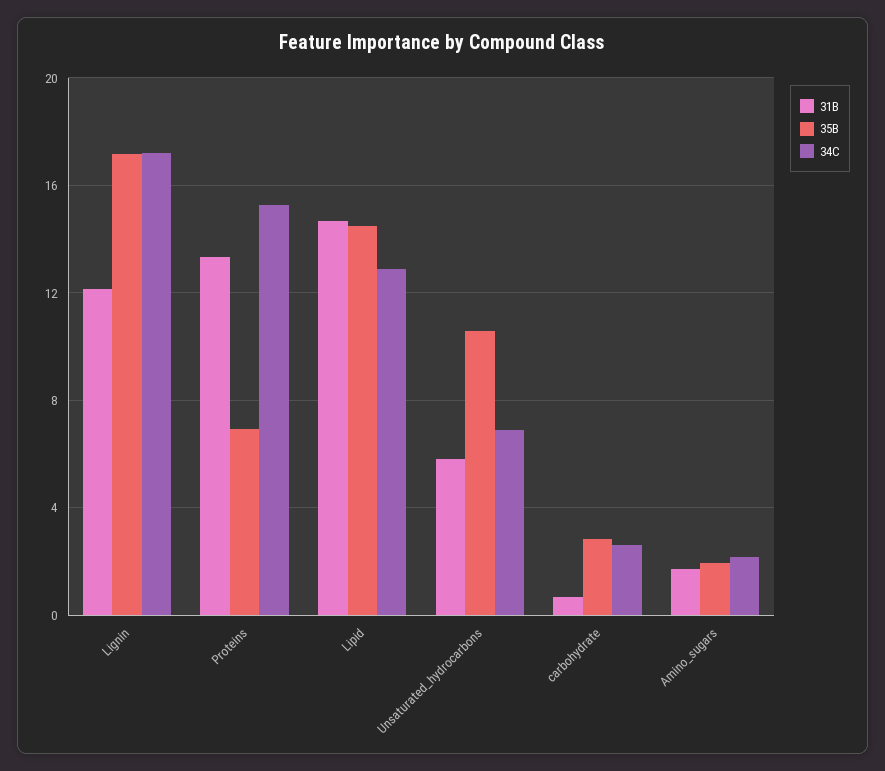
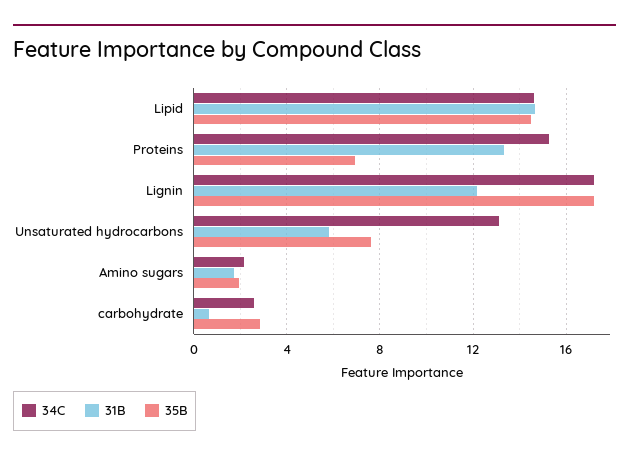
  {
    "31B": {
      "Lignin": 12,
      "Proteins": 13.5,
      "Lipid": 14.5,
      "Unsaturated_hydrocarbons": 6,
      "carbohydrate": 0.5,
      "Amino_sugars": 1.5
    },
    "35B": {
      "Lignin": 17,
      "Proteins": 7,
      "Lipid": 14.5,
-     "Unsaturated_hydrocarbons": 10.5,
+     "Unsaturated_hydrocarbons": 7.5,
      "carbohydrate": 3,
      "Amino_sugars": 2
    },
    "34C": {
      "Lignin": 17,
      "Proteins": 15.5,
-     "Lipid": 13,
+     "Lipid": 14.5,
-     "Unsaturated_hydrocarbons": 7,
+     "Unsaturated_hydrocarbons": 13,
      "carbohydrate": 2.5,
      "Amino_sugars": 2
    }
  }

